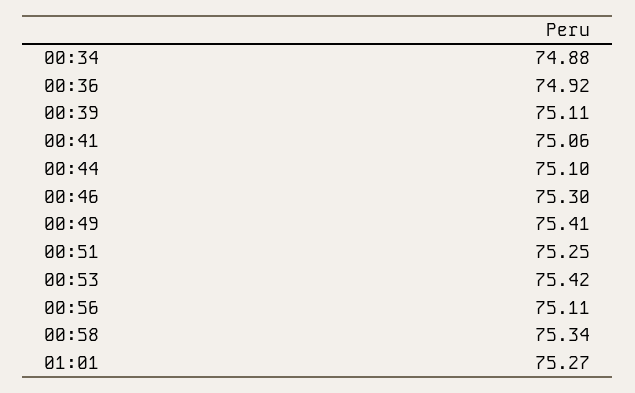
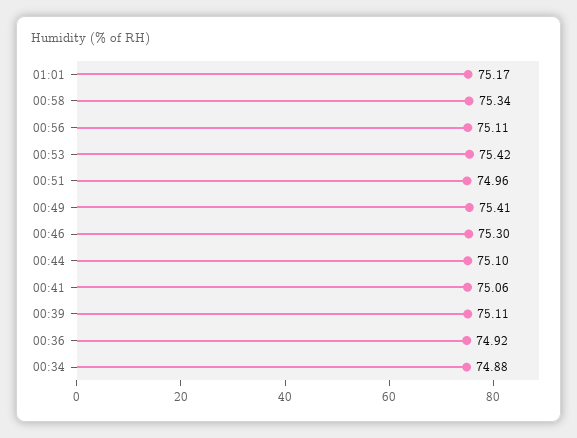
  {
    "00:34": 74.88,
    "00:36": 74.92,
    "00:39": 75.11,
    "00:41": 75.06,
    "00:44": 75.1,
    "00:46": 75.3,
    "00:49": 75.41,
-   "00:51": 75.25,
+   "00:51": 74.96,
    "00:53": 75.42,
    "00:56": 75.11,
    "00:58": 75.34,
-   "01:01": 75.27
+   "01:01": 75.17
  }

